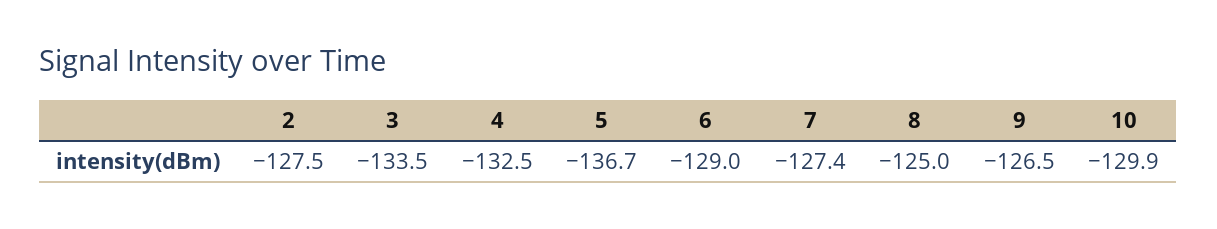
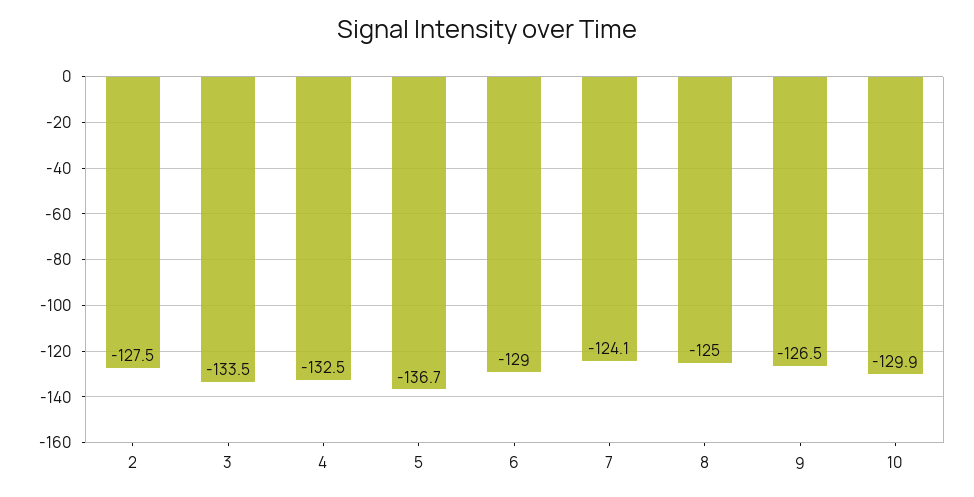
  {
    "2": -127.5,
    "3": -133.5,
    "4": -132.5,
    "5": -136.7,
    "6": -129,
-   "7": -127.4,
+   "7": -124.1,
    "8": -125,
    "9": -126.5,
    "10": -129.9
  }

